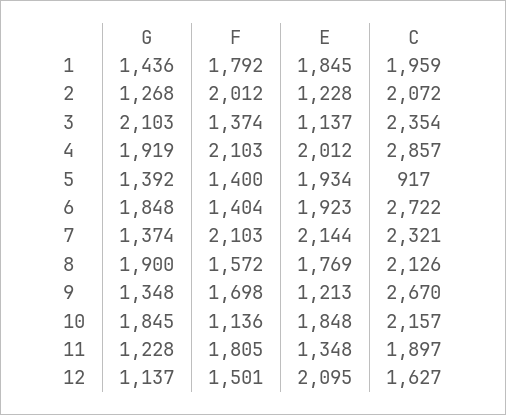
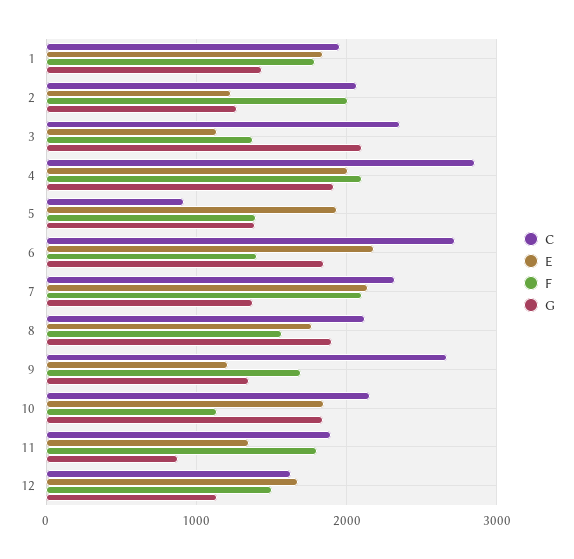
  {
    "G": {
      "1": 1436,
      "2": 1268,
      "3": 2103,
      "4": 1919,
      "5": 1392,
      "6": 1848,
      "7": 1374,
      "8": 1900,
      "9": 1348,
      "10": 1845,
-     "11": 1228,
+     "11": 900,
      "12": 1137
    },
    "F": {
      "1": 1792,
      "2": 2012,
      "3": 1374,
      "4": 2103,
      "5": 1400,
      "6": 1404,
      "7": 2103,
      "8": 1572,
      "9": 1698,
      "10": 1136,
      "11": 1805,
      "12": 1501
    },
    "E": {
      "1": 1845,
      "2": 1228,
      "3": 1137,
      "4": 2012,
      "5": 1934,
-     "6": 1923,
+     "6": 2200,
      "7": 2144,
      "8": 1769,
      "9": 1213,
      "10": 1848,
      "11": 1348,
-     "12": 2095
+     "12": 1700
    },
    "C": {
      "1": 1959,
      "2": 2072,
      "3": 2354,
      "4": 2857,
      "5": 917,
      "6": 2722,
      "7": 2321,
      "8": 2126,
      "9": 2670,
      "10": 2157,
      "11": 1897,
      "12": 1627
    }
  }

